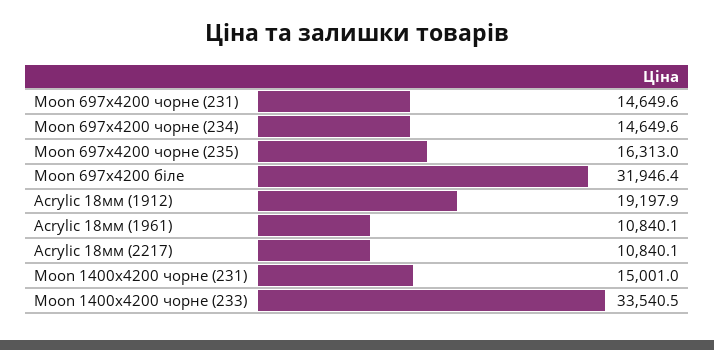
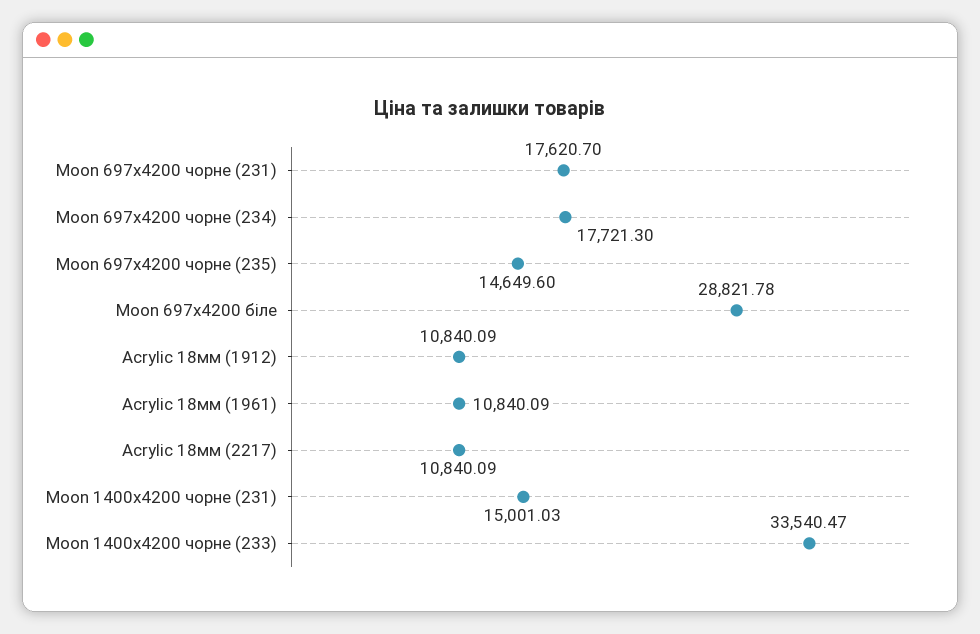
  {
-   "Moon 697x4200 чорне (231)": 14649.6,
+   "Moon 697x4200 чорне (231)": 17620.7,
-   "Moon 697x4200 чорне (234)": 14649.6,
+   "Moon 697x4200 чорне (234)": 17721.3,
-   "Moon 697x4200 чорне (235)": 16313,
+   "Moon 697x4200 чорне (235)": 14649.6,
-   "Moon 697x4200 біле": 31946.4,
+   "Moon 697x4200 біле": 28821.78,
-   "Acrylic 18мм (1912)": 19197.9,
+   "Acrylic 18мм (1912)": 10840.09,
    "Acrylic 18мм (1961)": 10840.09,
    "Acrylic 18мм (2217)": 10840.09,
    "Moon 1400x4200 чорне (231)": 15001.03,
    "Moon 1400x4200 чорне (233)": 33540.47
  }

